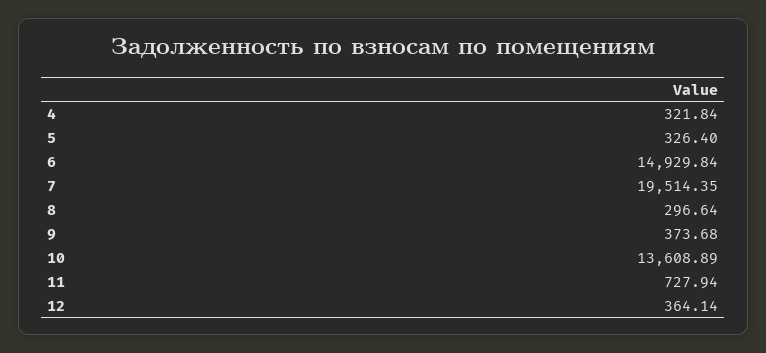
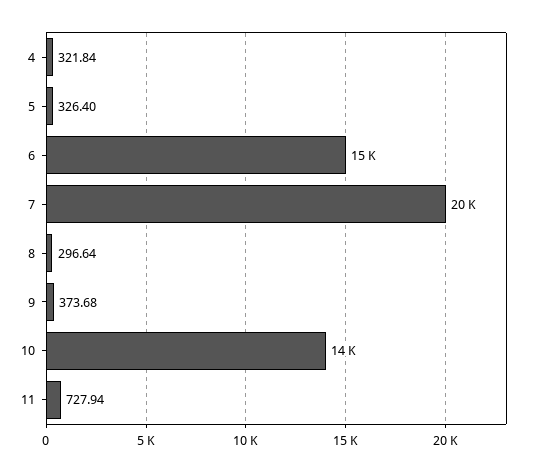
  {
    "4": 321.84,
    "5": 326.4,
    "6": 14929.84,
    "7": 19514.35,
    "8": 296.64,
    "9": 373.68,
    "10": 13608.89,
-   "11": 727.94,
+   "11": 727.94
-   "12": 364.14
  }

